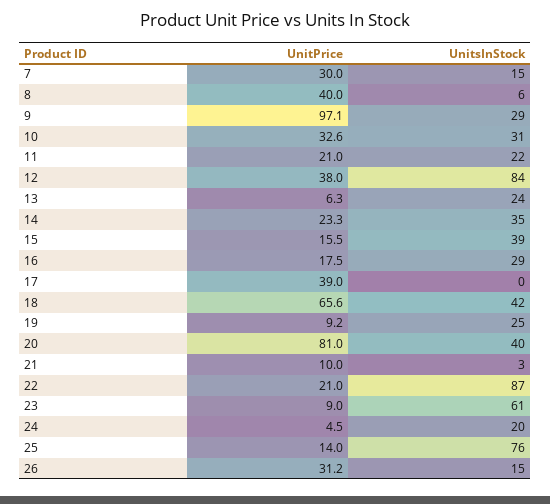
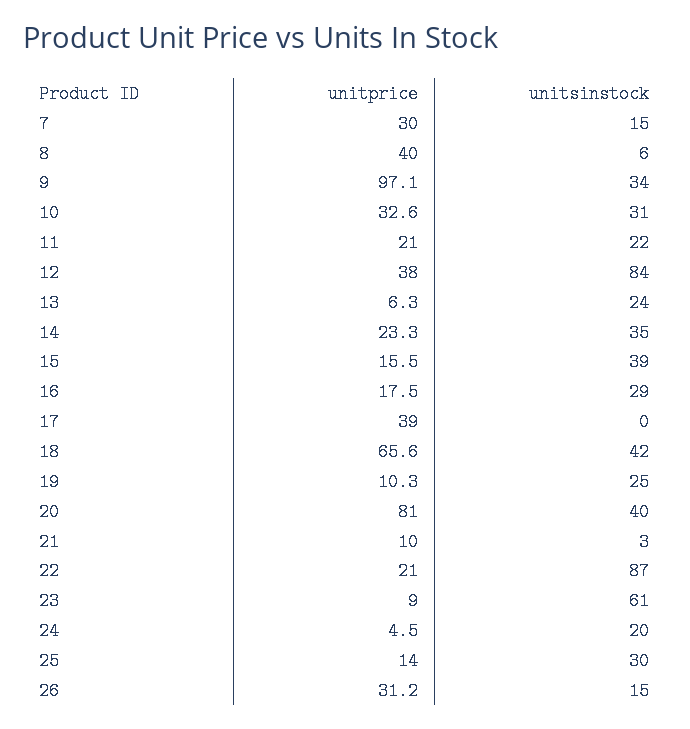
  {
    "UnitPrice": {
      "7": 30,
      "8": 40,
      "9": 97.1,
      "10": 32.6,
      "11": 21,
      "12": 38,
      "13": 6.3,
      "14": 23.3,
      "15": 15.5,
      "16": 17.5,
      "17": 39,
      "18": 65.6,
-     "19": 9.2,
+     "19": 10.3,
      "20": 81,
      "21": 10,
      "22": 21,
      "23": 9,
      "24": 4.5,
      "25": 14,
      "26": 31.2
    },
    "UnitsInStock": {
      "7": 15,
      "8": 6,
-     "9": 29,
+     "9": 34,
      "10": 31,
      "11": 22,
      "12": 84,
      "13": 24,
      "14": 35,
      "15": 39,
      "16": 29,
      "17": 0,
      "18": 42,
      "19": 25,
      "20": 40,
      "21": 3,
      "22": 87,
      "23": 61,
      "24": 20,
-     "25": 76,
+     "25": 30,
      "26": 15
    }
  }

